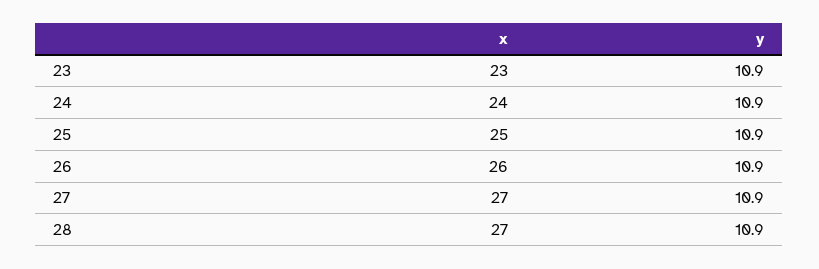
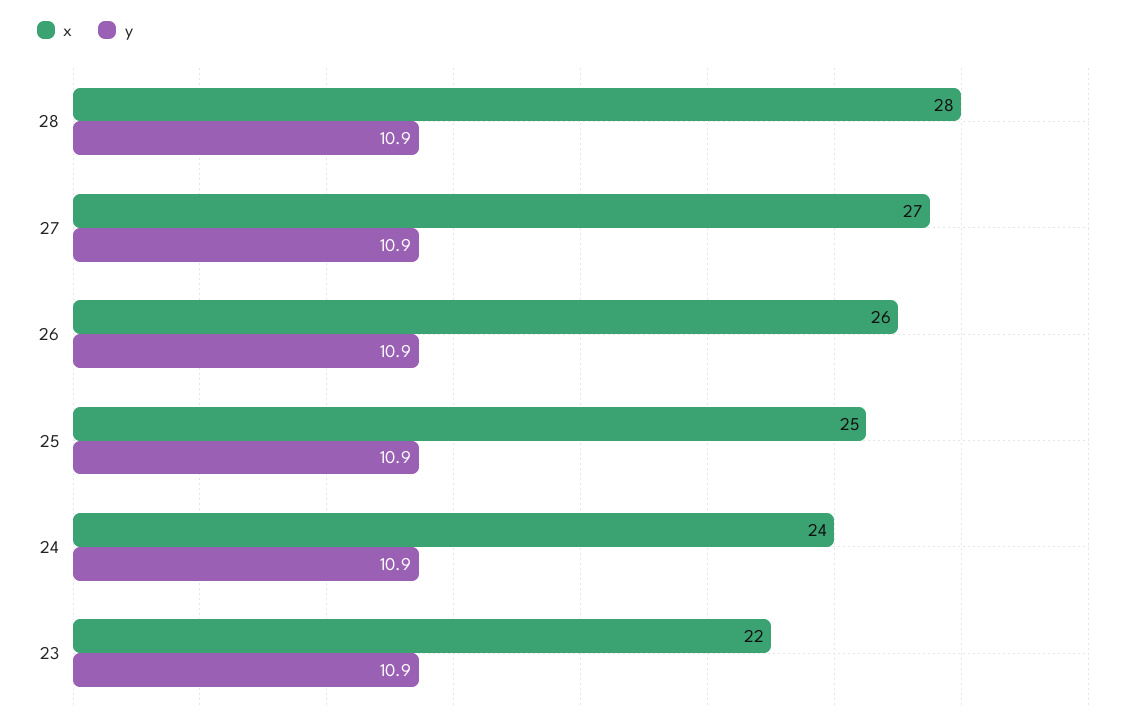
  {
    "x": {
-     "23": 23,
+     "23": 22,
      "24": 24,
      "25": 25,
      "26": 26,
      "27": 27,
-     "28": 27
+     "28": 28
    },
    "y": {
      "23": 10.9,
      "24": 10.9,
      "25": 10.9,
      "26": 10.9,
      "27": 10.9,
      "28": 10.9
    }
  }

